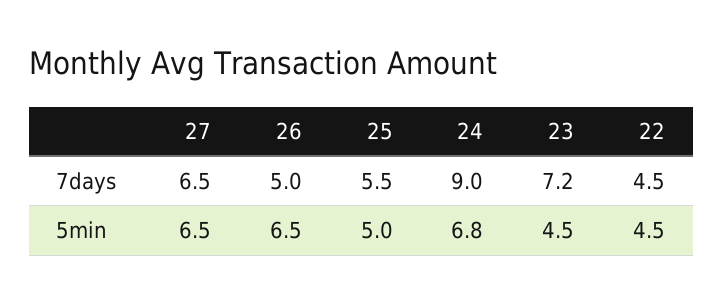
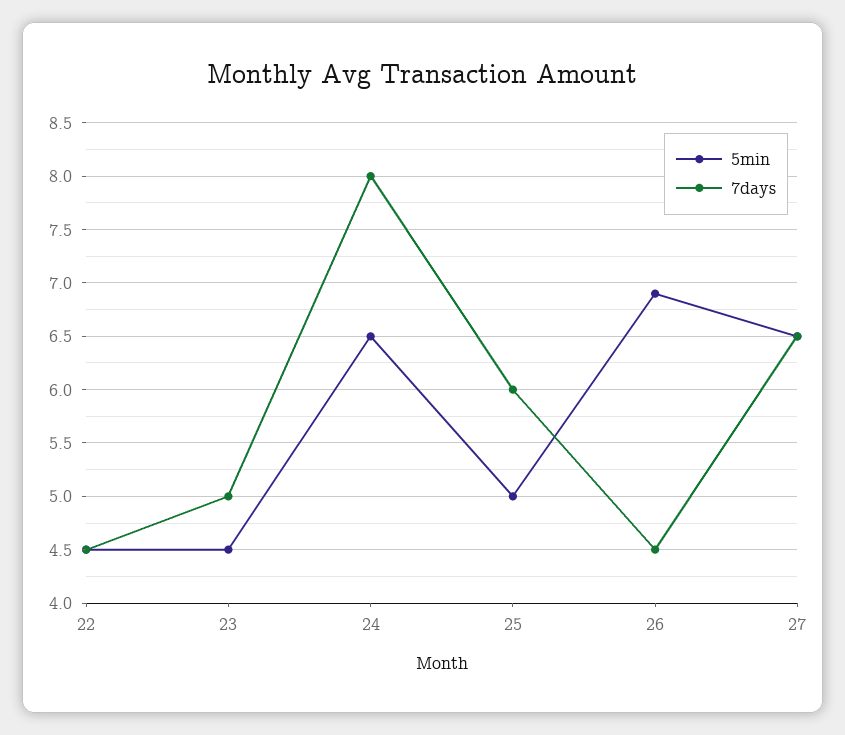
  {
    "7days": {
      "27": 6.5,
-     "26": 5,
+     "26": 4.5,
-     "25": 5.5,
+     "25": 6,
-     "24": 9,
+     "24": 8,
-     "23": 7.2,
+     "23": 5,
      "22": 4.5
    },
    "5min": {
      "27": 6.5,
-     "26": 6.5,
+     "26": 6.9,
      "25": 5,
-     "24": 6.8,
+     "24": 6.5,
      "23": 4.5,
      "22": 4.5
    }
  }

